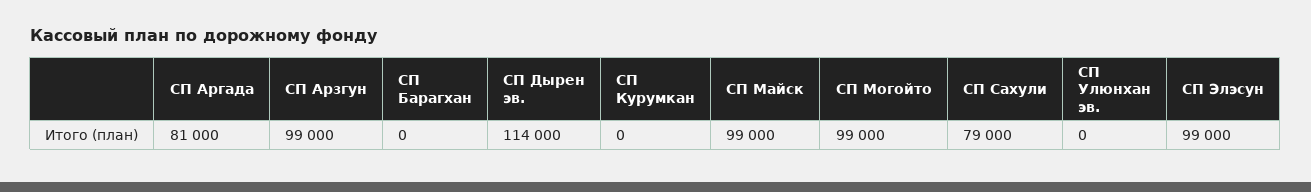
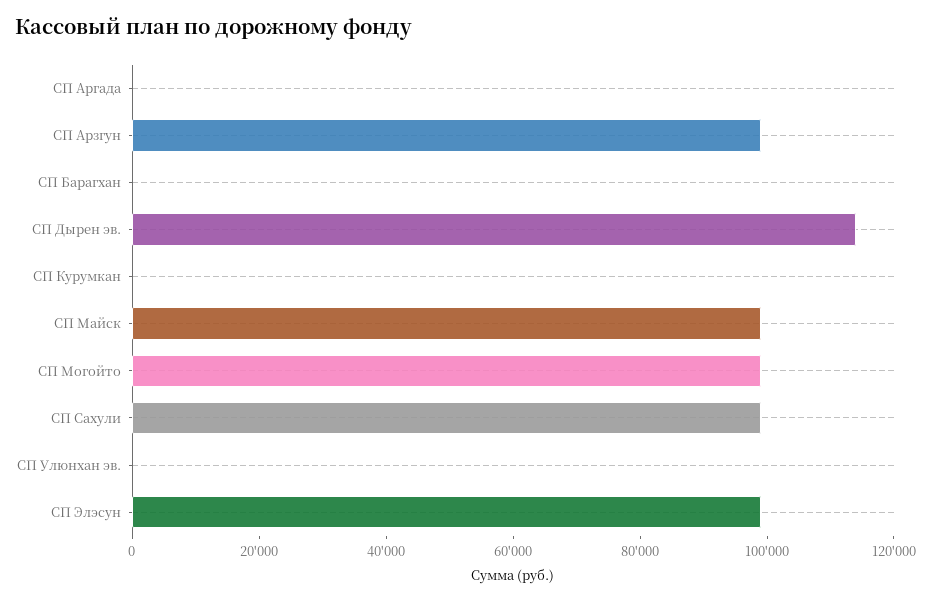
  {
-   "СП Аргада": 81000,
+   "СП Аргада": 0,
    "СП Арзгун": 99000,
    "СП Барагхан": 0,
    "СП Дырен эв.": 114000,
    "СП Курумкан": 0,
    "СП Майск": 99000,
    "СП Могойто": 99000,
-   "СП Сахули": 79000,
+   "СП Сахули": 100000,
    "СП Улюнхан эв.": 0,
    "СП Элэсун": 99000
  }

